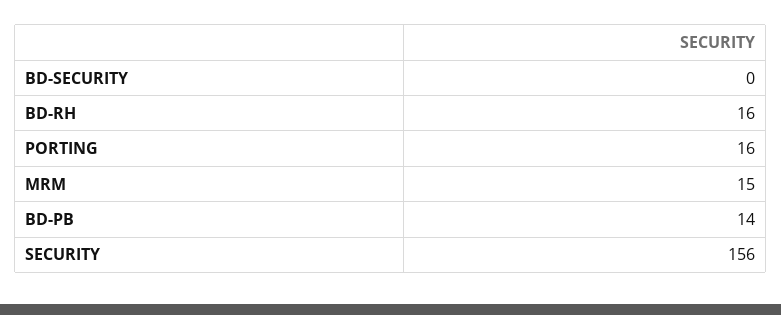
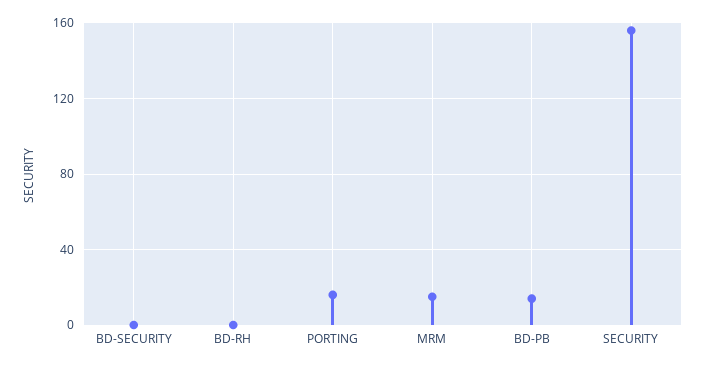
  {
    "BD-SECURITY": 0,
-   "BD-RH": 16,
+   "BD-RH": 0,
    "PORTING": 16,
    "MRM": 15,
    "BD-PB": 14,
    "SECURITY": 156
  }

